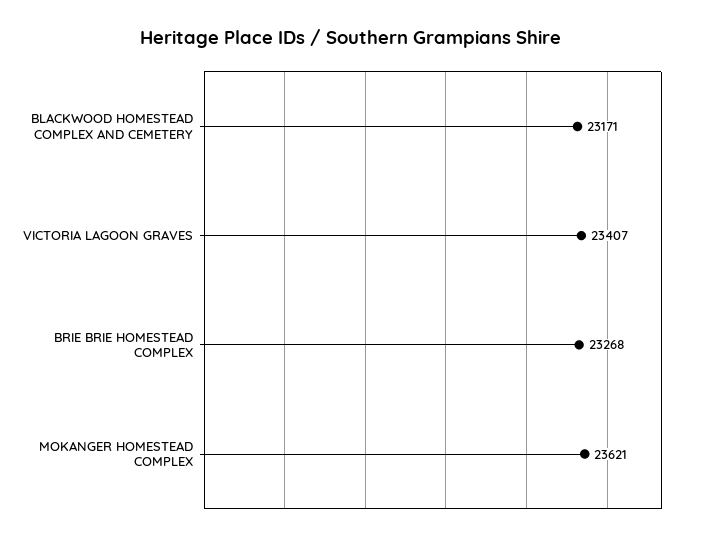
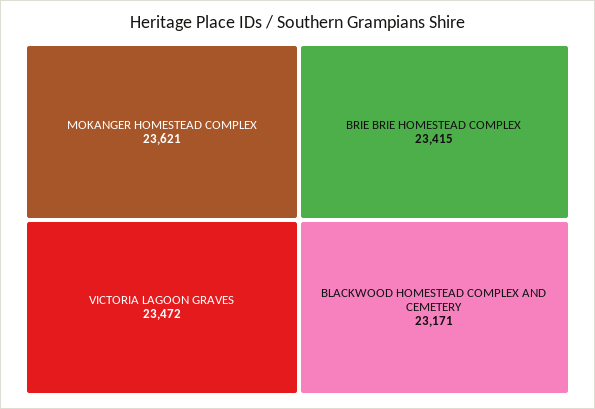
  {
    "BLACKWOOD HOMESTEAD COMPLEX AND CEMETERY": 23171,
-   "VICTORIA LAGOON GRAVES": 23407,
+   "VICTORIA LAGOON GRAVES": 23472,
-   "BRIE BRIE HOMESTEAD COMPLEX": 23268,
+   "BRIE BRIE HOMESTEAD COMPLEX": 23415,
    "MOKANGER HOMESTEAD COMPLEX": 23621
  }

